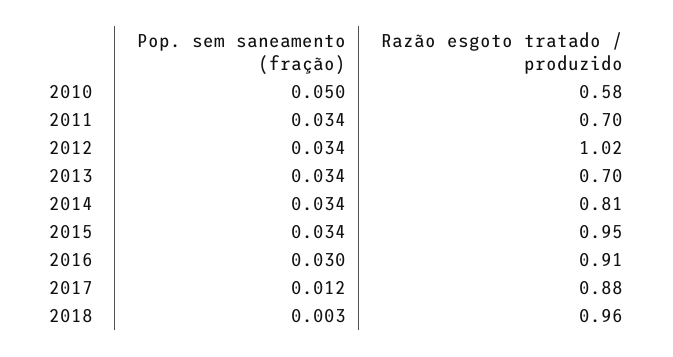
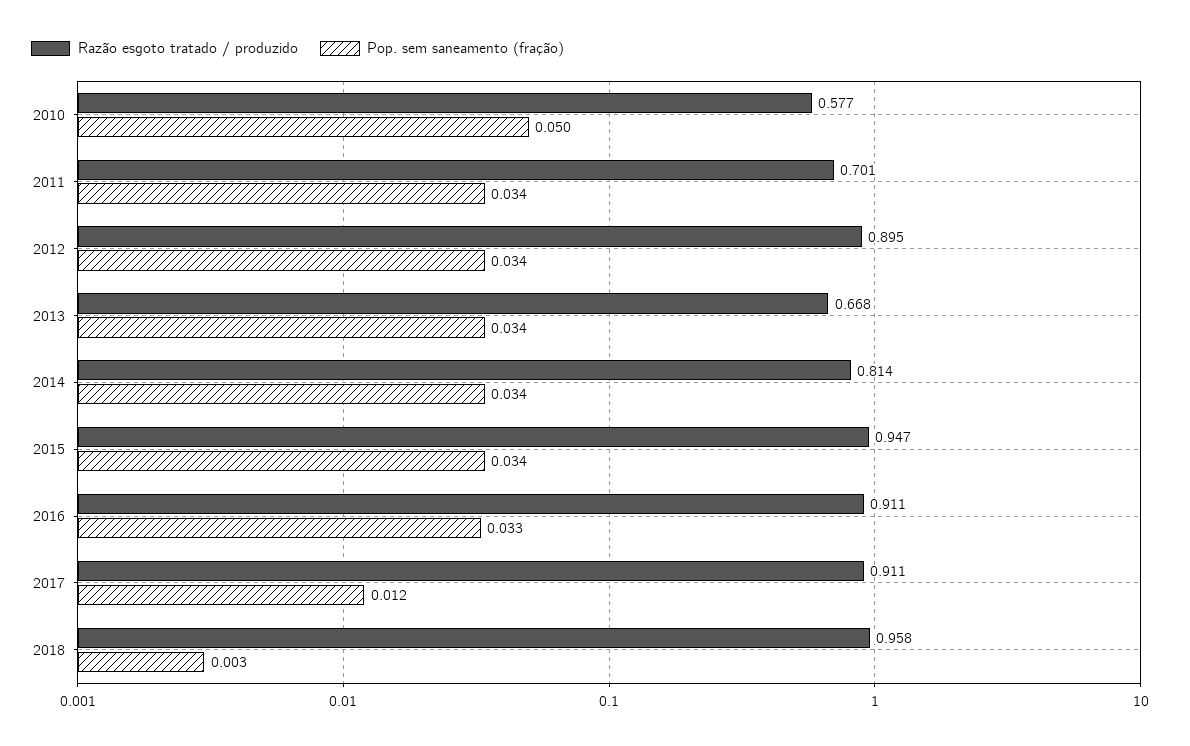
  {
    "Pop. sem saneamento (fração)": {
      "2010": 0.05,
      "2011": 0.034,
      "2012": 0.034,
      "2013": 0.034,
      "2014": 0.034,
      "2015": 0.034,
-     "2016": 0.03,
+     "2016": 0.033,
      "2017": 0.012,
      "2018": 0.003
    },
    "Razão esgoto tratado / produzido": {
      "2010": 0.577,
      "2011": 0.701,
-     "2012": 1.02,
+     "2012": 0.895,
-     "2013": 0.7,
+     "2013": 0.668,
      "2014": 0.814,
      "2015": 0.947,
      "2016": 0.911,
-     "2017": 0.88,
+     "2017": 0.911,
      "2018": 0.958
    }
  }

